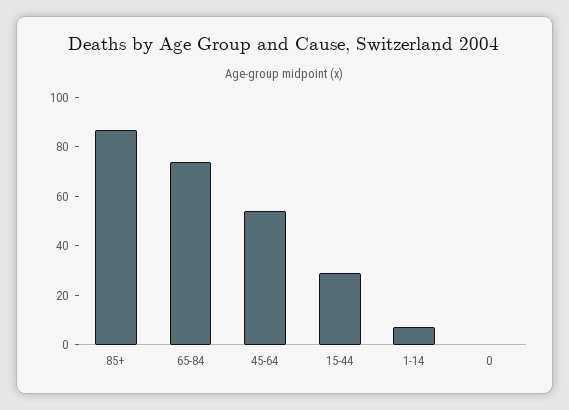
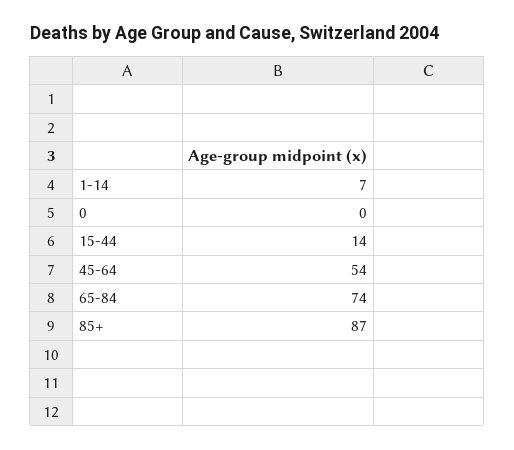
  {
    "85+": 87,
    "65-84": 74,
    "45-64": 54,
-   "15-44": 30,
+   "15-44": 14,
    "1-14": 7,
    "0": 0
  }

